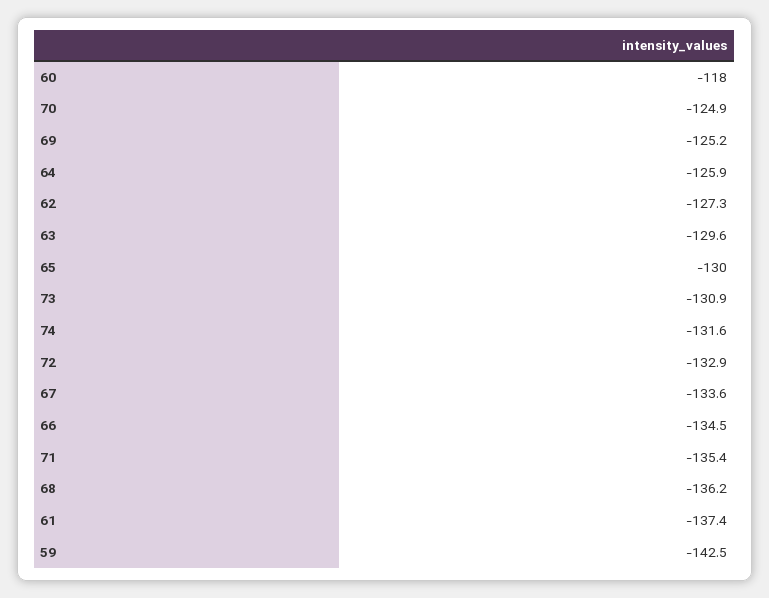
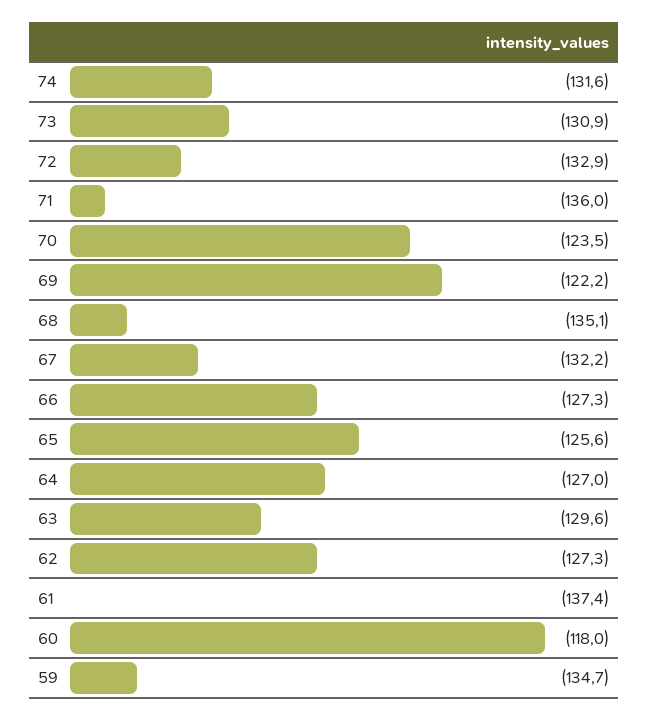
  {
    "60": -118,
-   "70": -124.9,
+   "70": -123.5,
-   "69": -125.2,
+   "69": -122.2,
-   "64": -125.9,
+   "64": -127,
    "62": -127.3,
    "63": -129.6,
-   "65": -130,
+   "65": -125.6,
    "73": -130.9,
    "74": -131.6,
    "72": -132.9,
-   "67": -133.6,
+   "67": -132.2,
-   "66": -134.5,
+   "66": -127.3,
-   "71": -135.4,
+   "71": -136,
-   "68": -136.2,
+   "68": -135.1,
    "61": -137.4,
-   "59": -142.5
+   "59": -134.7
  }

